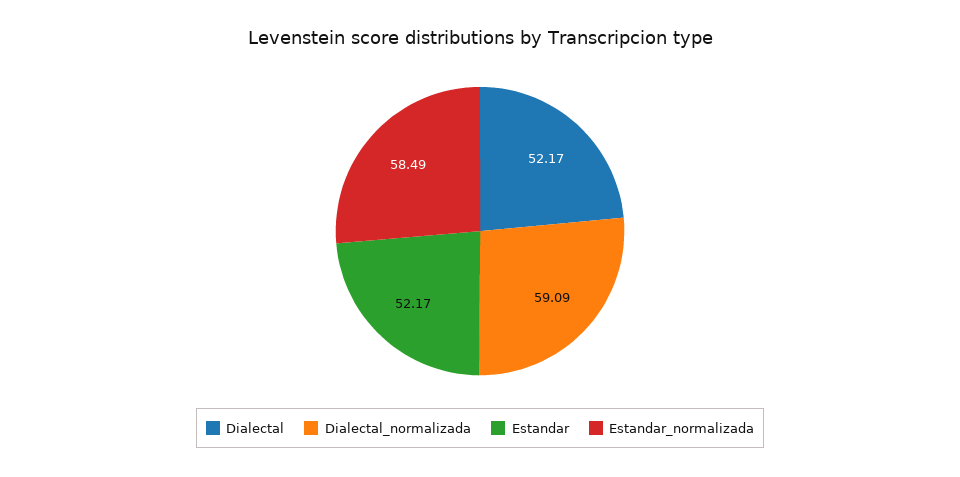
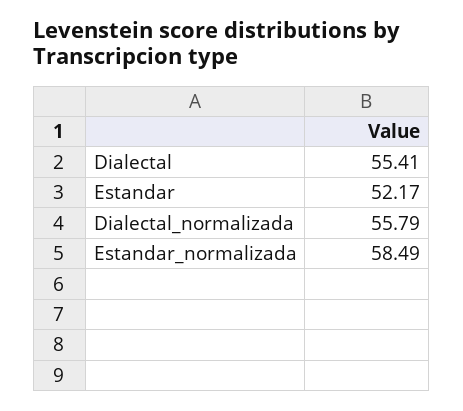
  {
-   "Dialectal": 52.17,
+   "Dialectal": 55.41,
-   "Dialectal_normalizada": 59.09,
+   "Dialectal_normalizada": 55.79,
    "Estandar": 52.17,
    "Estandar_normalizada": 58.49
  }

